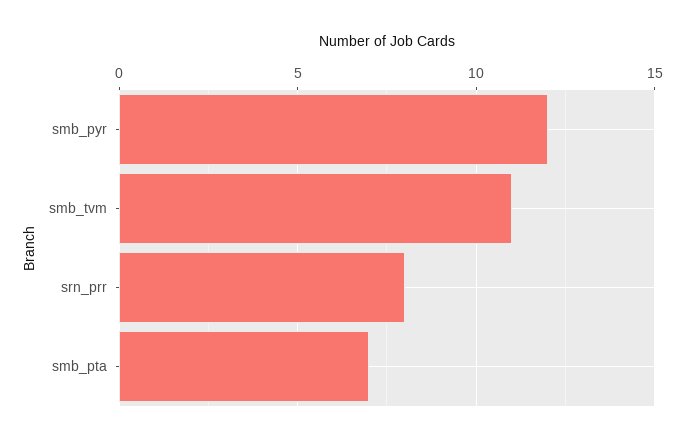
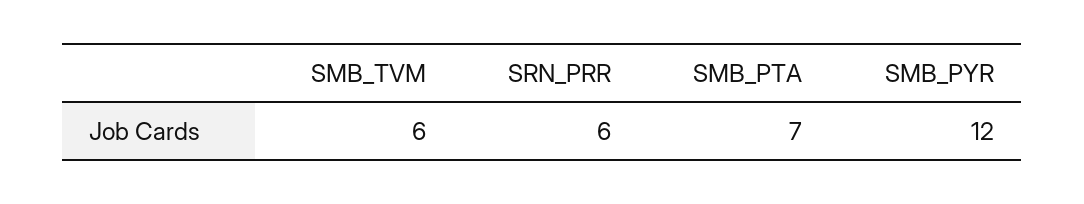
  {
    "smb_pyr": 12,
-   "smb_tvm": 11,
+   "smb_tvm": 6,
-   "srn_prr": 8,
+   "srn_prr": 6,
    "smb_pta": 7
  }

